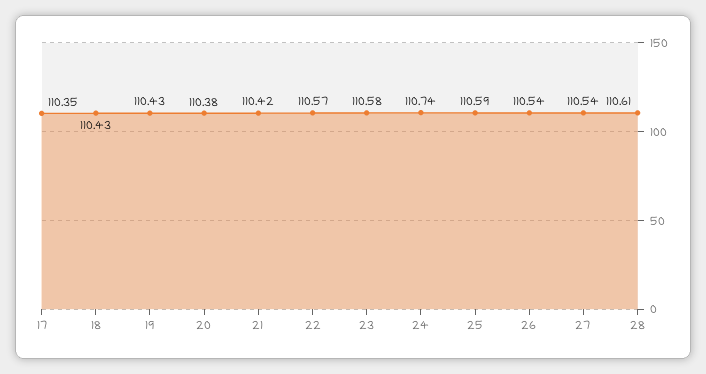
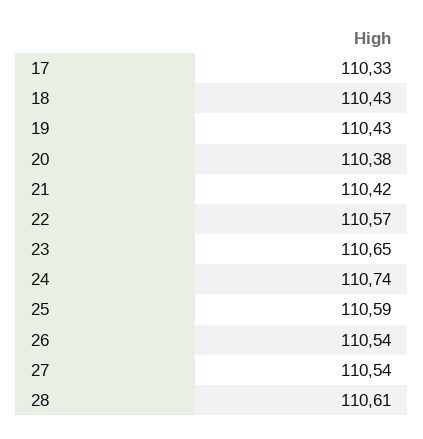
  {
-   "17": 110.35,
+   "17": 110.33,
    "18": 110.43,
    "19": 110.43,
    "20": 110.38,
    "21": 110.42,
    "22": 110.57,
-   "23": 110.58,
+   "23": 110.65,
    "24": 110.74,
    "25": 110.59,
    "26": 110.54,
    "27": 110.54,
    "28": 110.61
  }

